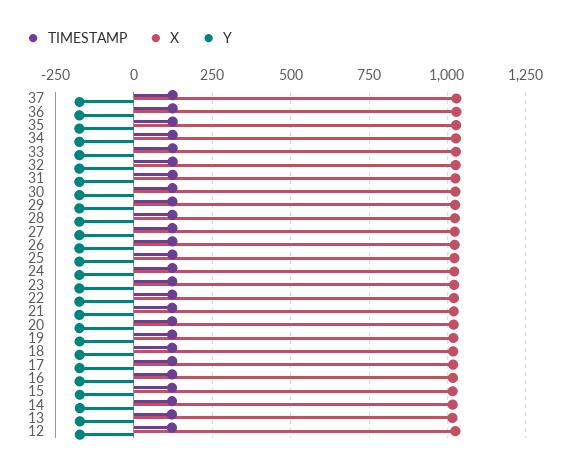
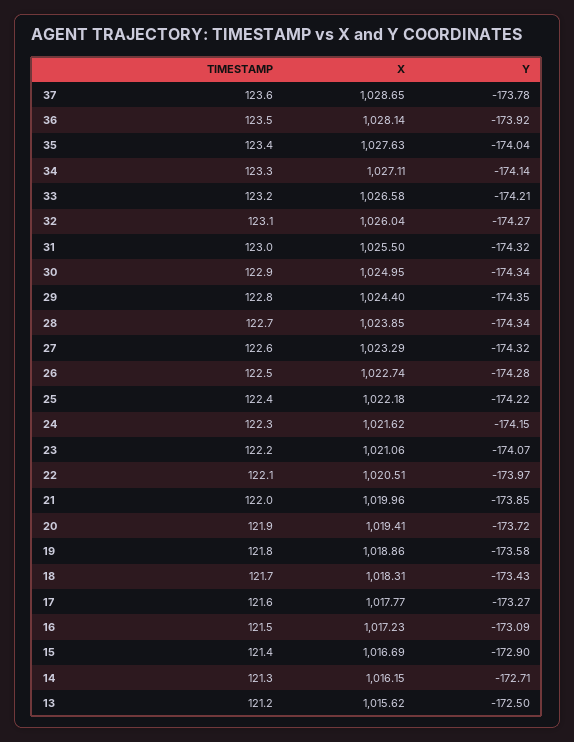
  {
    "TIMESTAMP": {
      "37": 123.6,
      "36": 123.5,
      "35": 123.4,
      "34": 123.3,
      "33": 123.2,
      "32": 123.1,
      "31": 123,
      "30": 122.9,
      "29": 122.8,
      "28": 122.7,
      "27": 122.6,
      "26": 122.5,
      "25": 122.4,
      "24": 122.3,
      "23": 122.2,
      "22": 122.1,
      "21": 122,
      "20": 121.9,
      "19": 121.8,
      "18": 121.7,
      "17": 121.6,
      "16": 121.5,
      "15": 121.4,
      "14": 121.3,
-     "13": 121.2,
+     "13": 121.2
-     "12": 125
    },
    "X": {
      "37": 1028.65,
      "36": 1028.14,
      "35": 1027.63,
      "34": 1027.11,
      "33": 1026.58,
      "32": 1026.04,
      "31": 1025.5,
      "30": 1024.95,
      "29": 1024.4,
      "28": 1023.85,
      "27": 1023.29,
      "26": 1022.74,
      "25": 1022.18,
      "24": 1021.62,
      "23": 1021.06,
      "22": 1020.51,
      "21": 1019.96,
      "20": 1019.41,
      "19": 1018.86,
      "18": 1018.31,
      "17": 1017.77,
      "16": 1017.23,
      "15": 1016.69,
      "14": 1016.15,
-     "13": 1015.62,
+     "13": 1015.62
-     "12": 1025
    },
    "Y": {
      "37": -173.78,
      "36": -173.92,
      "35": -174.04,
      "34": -174.14,
      "33": -174.21,
      "32": -174.27,
      "31": -174.32,
      "30": -174.34,
      "29": -174.35,
      "28": -174.34,
      "27": -174.32,
      "26": -174.28,
      "25": -174.22,
      "24": -174.15,
      "23": -174.07,
      "22": -173.97,
      "21": -173.85,
      "20": -173.72,
      "19": -173.58,
      "18": -173.43,
      "17": -173.27,
      "16": -173.09,
      "15": -172.9,
      "14": -172.71,
-     "13": -172.5,
+     "13": -172.5
-     "12": -175
    }
  }

